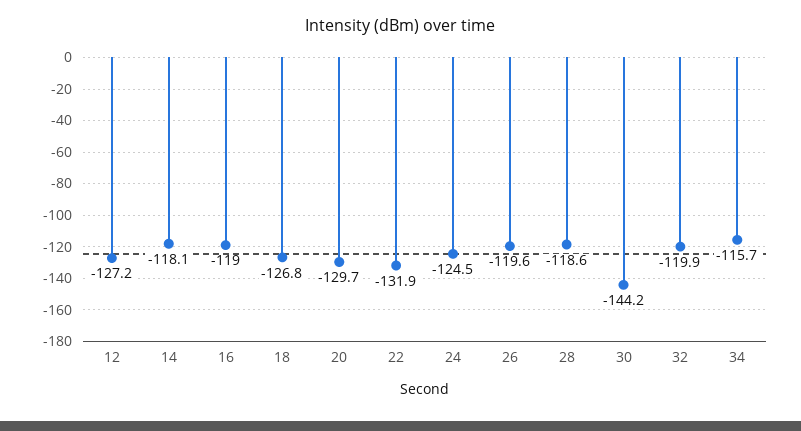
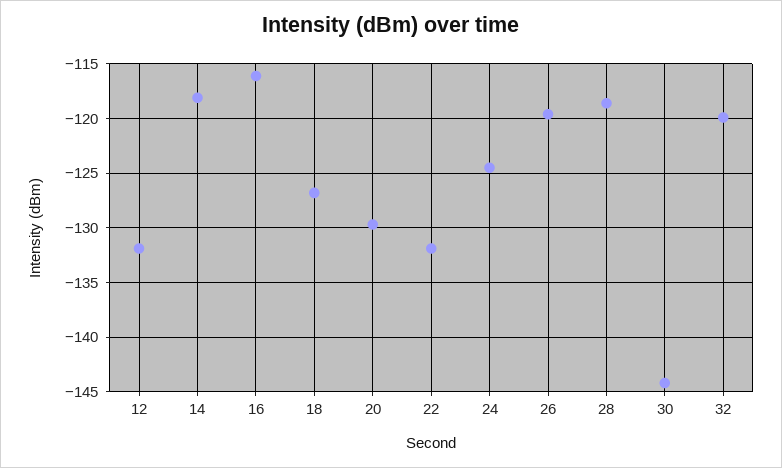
  {
-   "12": -127.2,
+   "12": -132,
    "14": -118.1,
-   "16": -119,
+   "16": -116,
    "18": -126.8,
    "20": -129.7,
    "22": -131.9,
    "24": -124.5,
    "26": -119.6,
    "28": -118.6,
    "30": -144.2,
-   "32": -119.9,
+   "32": -119.9
-   "34": -115.7
  }

